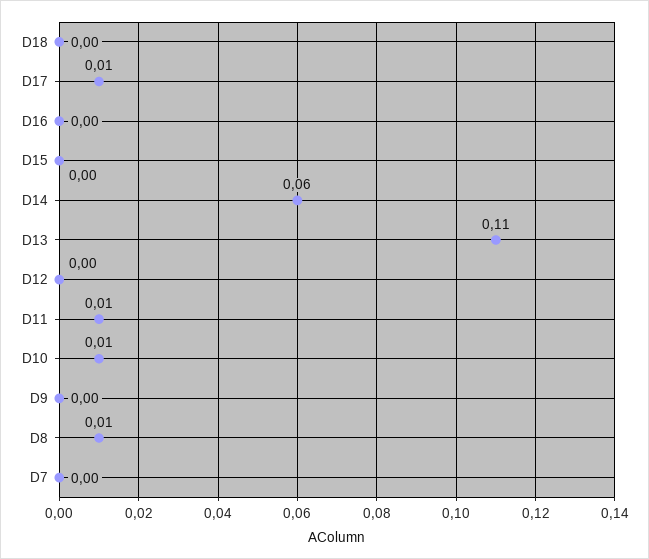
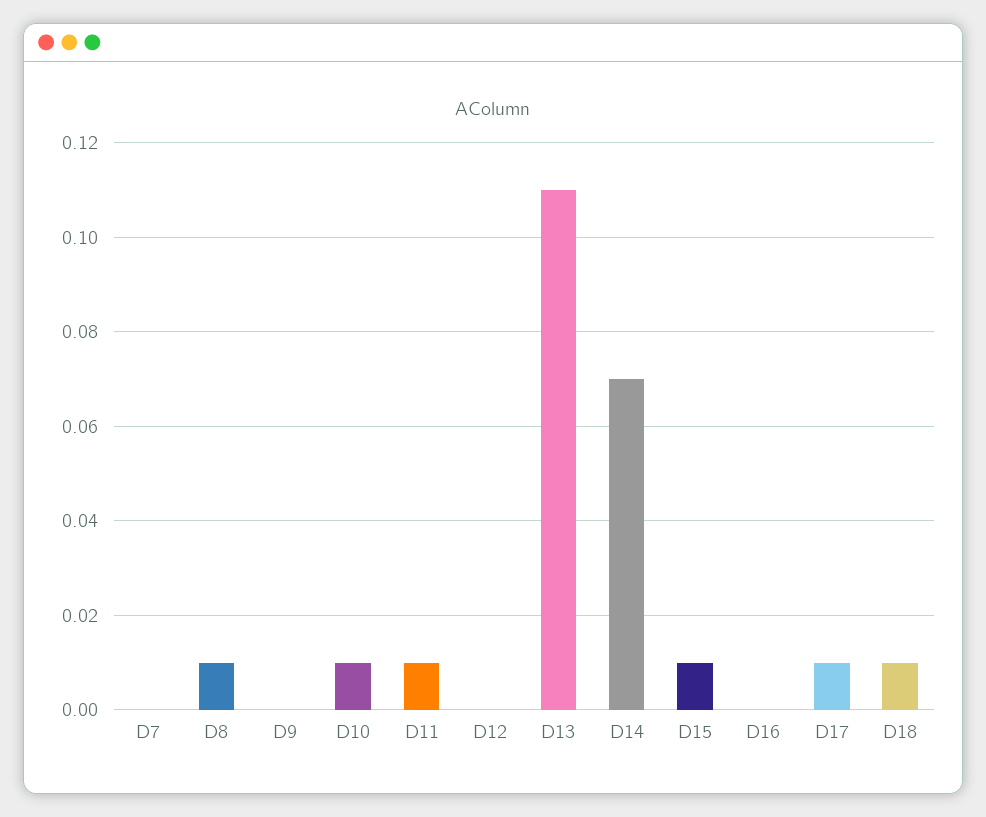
  {
-   "D18": 0,
+   "D18": 0.01,
    "D17": 0.01,
    "D16": 0,
-   "D15": 0,
+   "D15": 0.01,
-   "D14": 0.06,
+   "D14": 0.07,
    "D13": 0.11,
    "D12": 0,
    "D11": 0.01,
    "D10": 0.01,
    "D9": 0,
    "D8": 0.01,
    "D7": 0
  }

